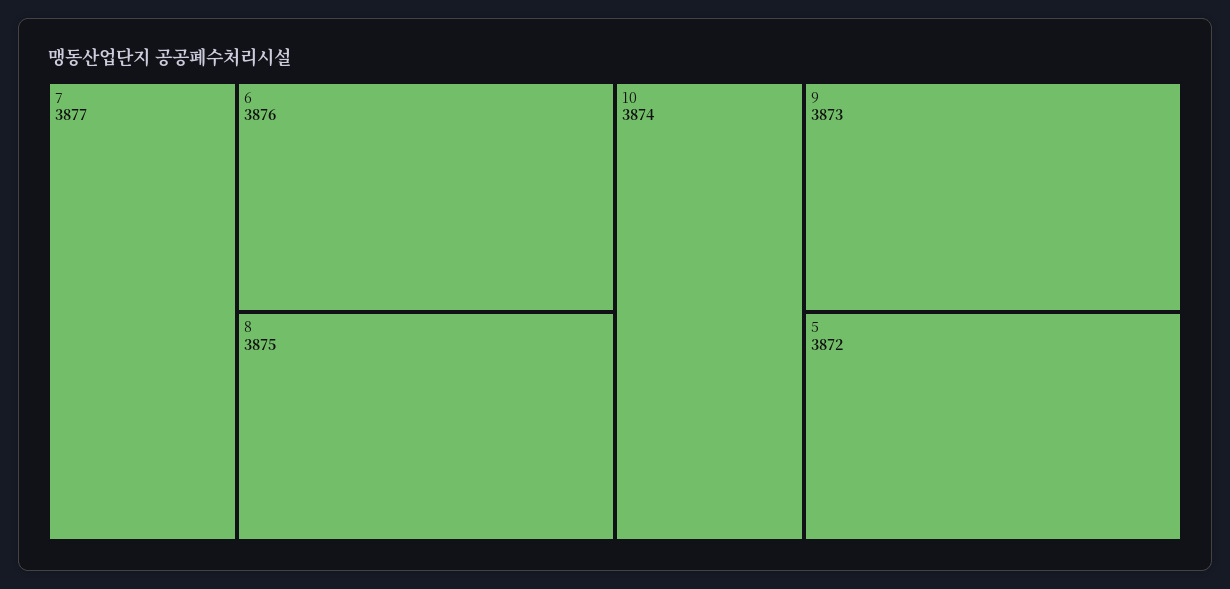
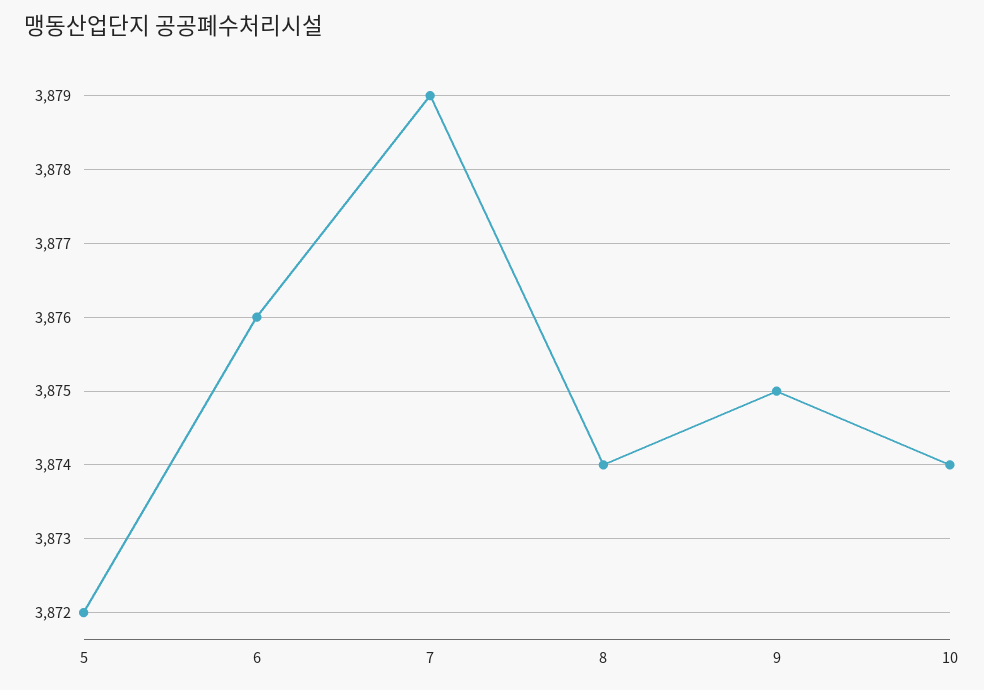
  {
-   "7": 3877,
+   "7": 3879,
    "6": 3876,
-   "8": 3875,
+   "8": 3874,
    "10": 3874,
-   "9": 3873,
+   "9": 3875,
    "5": 3872
  }

